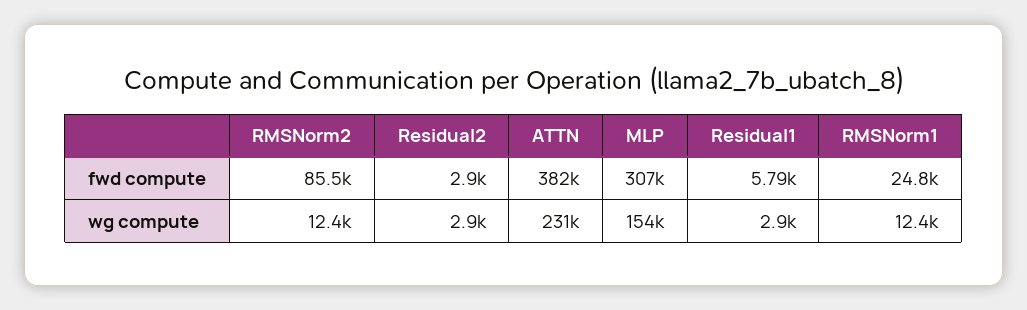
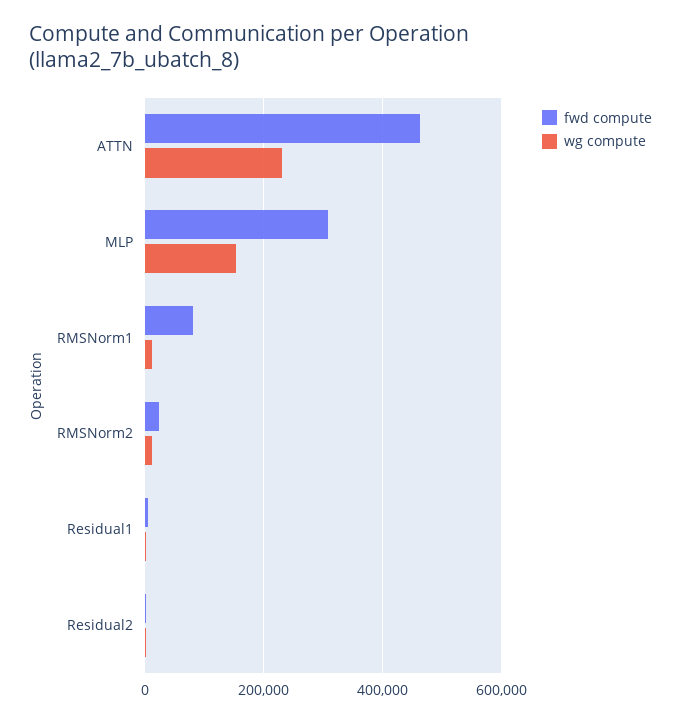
  {
    "fwd compute": {
-     "RMSNorm2": 85500,
+     "RMSNorm2": 20000,
      "Residual2": 2900,
-     "ATTN": 382000,
+     "ATTN": 460000,
      "MLP": 307000,
      "Residual1": 5790,
-     "RMSNorm1": 24800
+     "RMSNorm1": 80000
    },
    "wg compute": {
      "RMSNorm2": 12400,
      "Residual2": 2900,
      "ATTN": 231000,
      "MLP": 154000,
      "Residual1": 2900,
      "RMSNorm1": 12400
    }
  }

